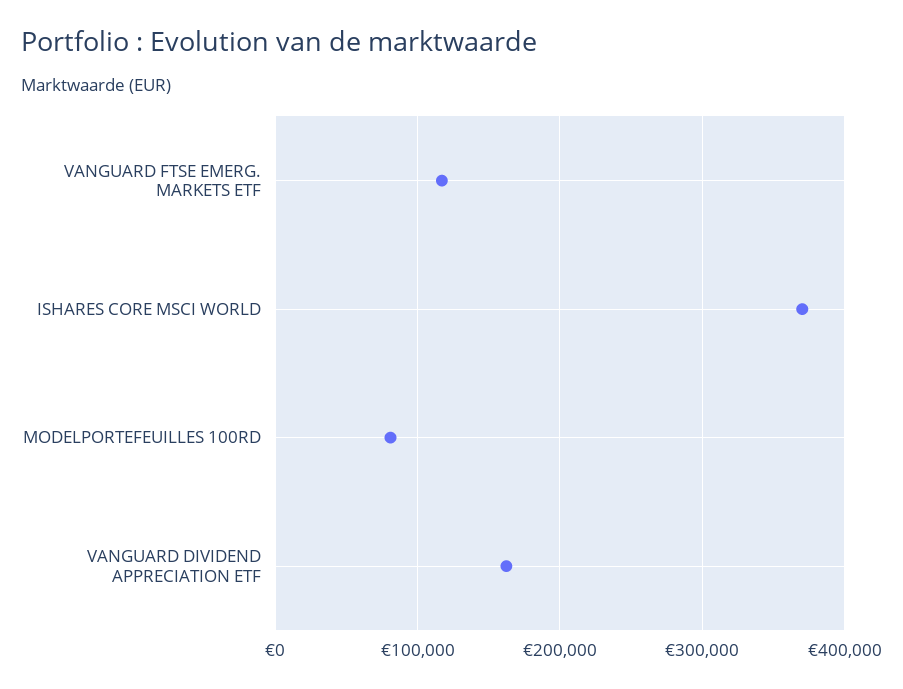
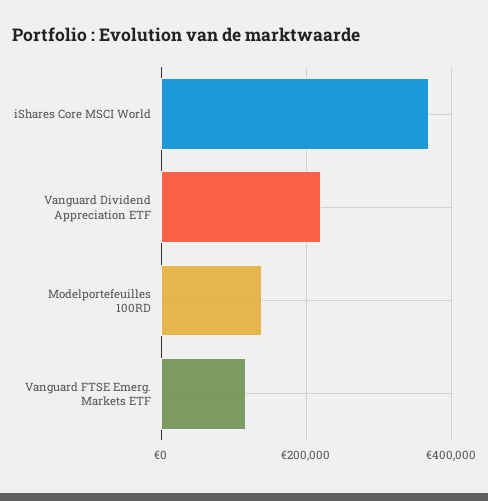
  {
    "VANGUARD FTSE EMERG. MARKETS ETF": 120000,
    "ISHARES CORE MSCI WORLD": 370000,
-   "MODELPORTEFEUILLES 100RD": 80000,
+   "MODELPORTEFEUILLES 100RD": 140000,
-   "VANGUARD DIVIDEND APPRECIATION ETF": 160000
+   "VANGUARD DIVIDEND APPRECIATION ETF": 220000
  }

